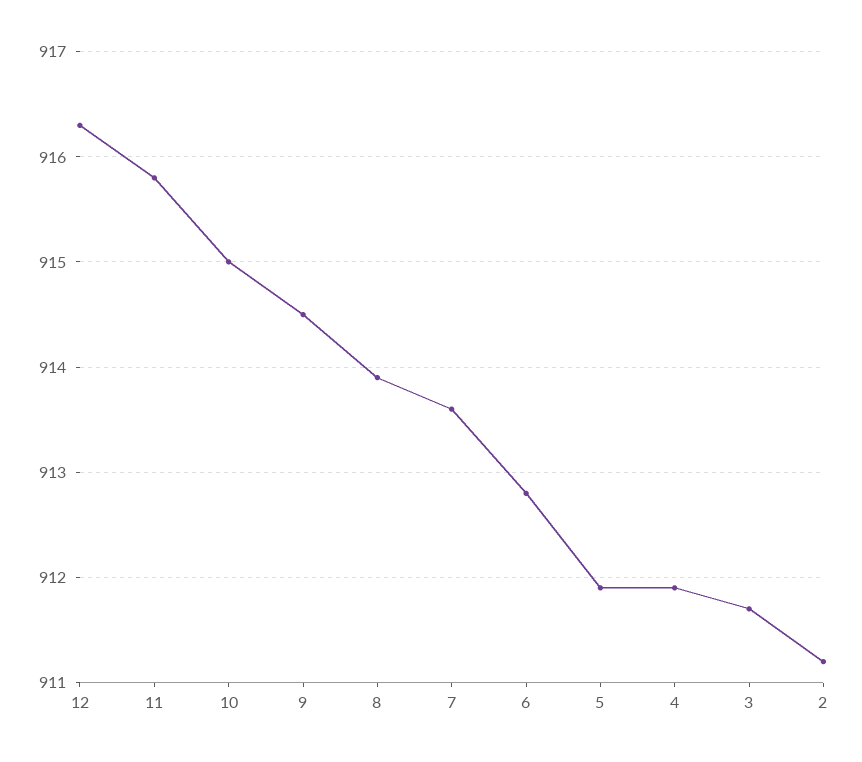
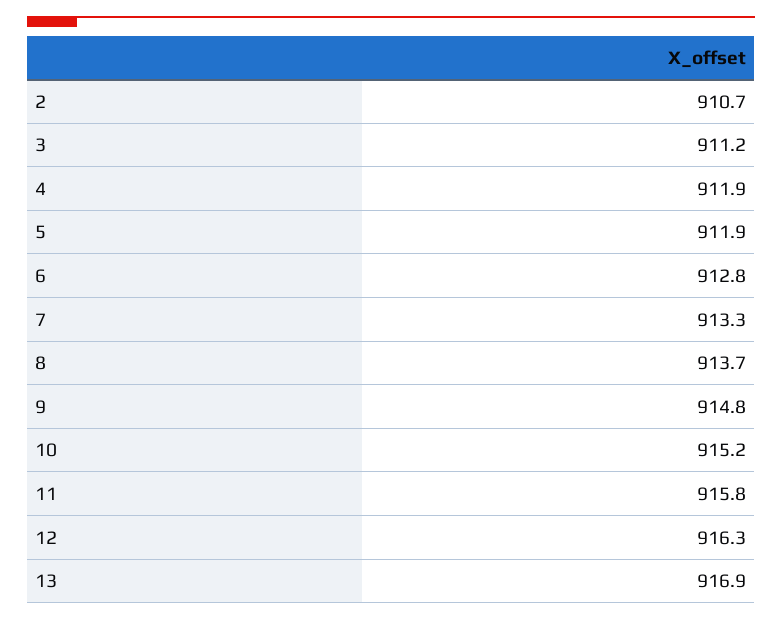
  {
    "12": 916.3,
    "11": 915.8,
-   "10": 915,
+   "10": 915.2,
-   "9": 914.5,
+   "9": 914.8,
-   "8": 913.9,
+   "8": 913.7,
-   "7": 913.6,
+   "7": 913.3,
    "6": 912.8,
    "5": 911.9,
    "4": 911.9,
-   "3": 911.7,
+   "3": 911.2,
-   "2": 911.2
+   "2": 910.7,
+   "13": 916.9
  }

